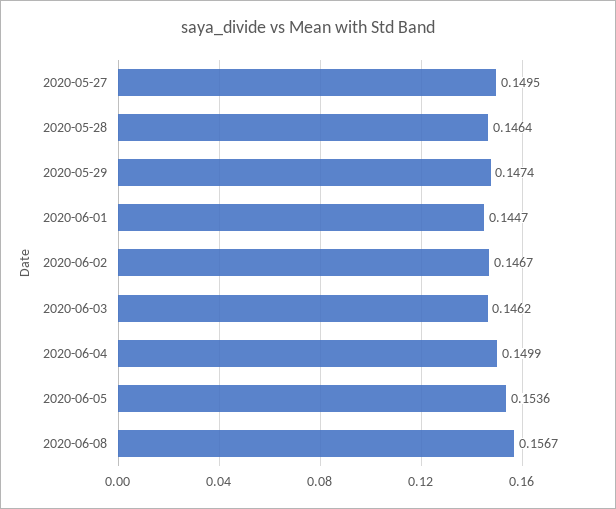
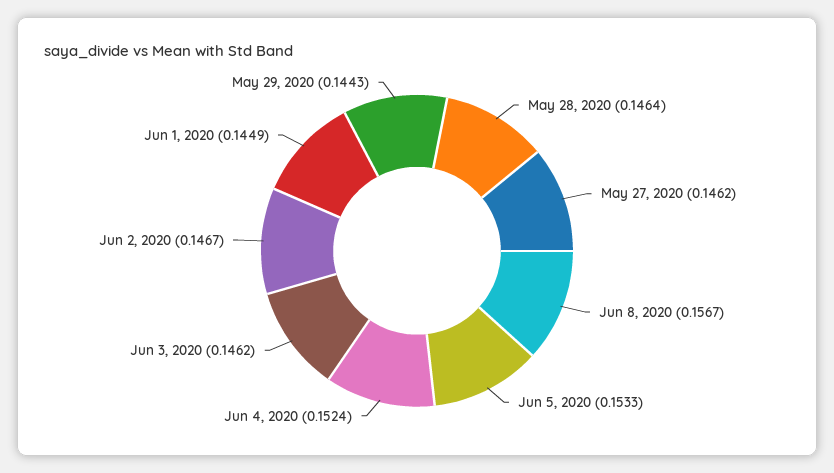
  {
-   "2020-05-27": 0.1495,
+   "2020-05-27": 0.1462,
    "2020-05-28": 0.1464,
-   "2020-05-29": 0.1474,
+   "2020-05-29": 0.1443,
-   "2020-06-01": 0.1447,
+   "2020-06-01": 0.1449,
    "2020-06-02": 0.1467,
    "2020-06-03": 0.1462,
-   "2020-06-04": 0.1499,
+   "2020-06-04": 0.1524,
-   "2020-06-05": 0.1536,
+   "2020-06-05": 0.1533,
    "2020-06-08": 0.1567
  }

